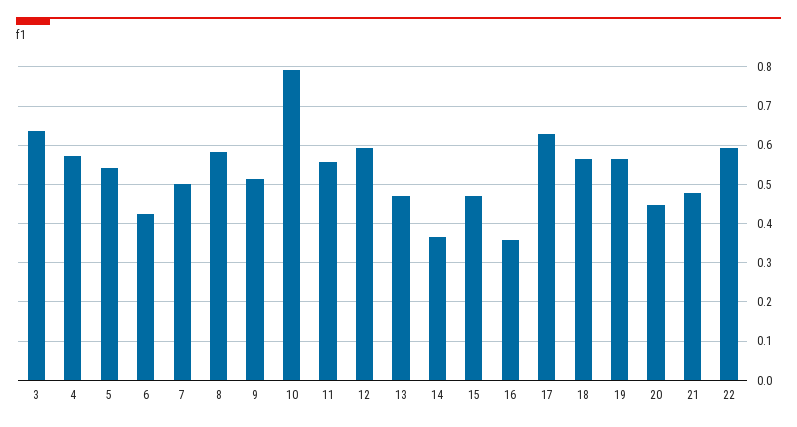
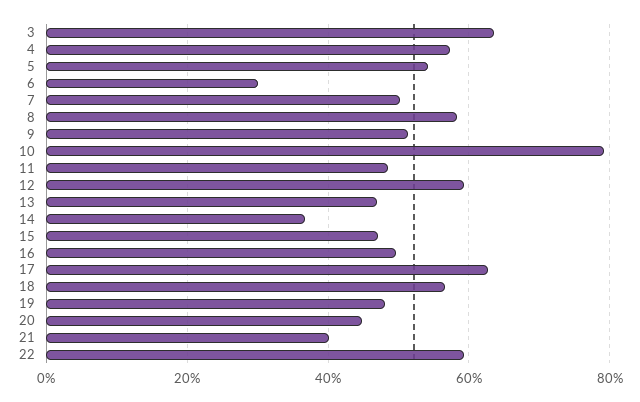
  {
    "3": 0.64,
    "4": 0.58,
    "5": 0.54,
-   "6": 0.42,
+   "6": 0.3,
    "7": 0.5,
    "8": 0.58,
    "9": 0.52,
    "10": 0.8,
-   "11": 0.56,
+   "11": 0.48,
    "12": 0.6,
    "13": 0.46,
    "14": 0.36,
    "15": 0.48,
-   "16": 0.36,
+   "16": 0.5,
    "17": 0.62,
    "18": 0.56,
-   "19": 0.56,
+   "19": 0.48,
    "20": 0.44,
-   "21": 0.48,
+   "21": 0.4,
    "22": 0.6
  }

